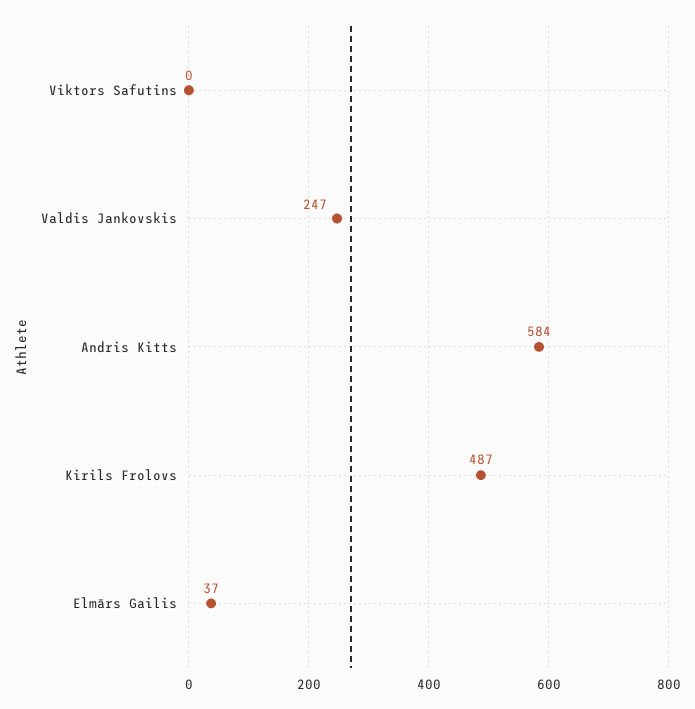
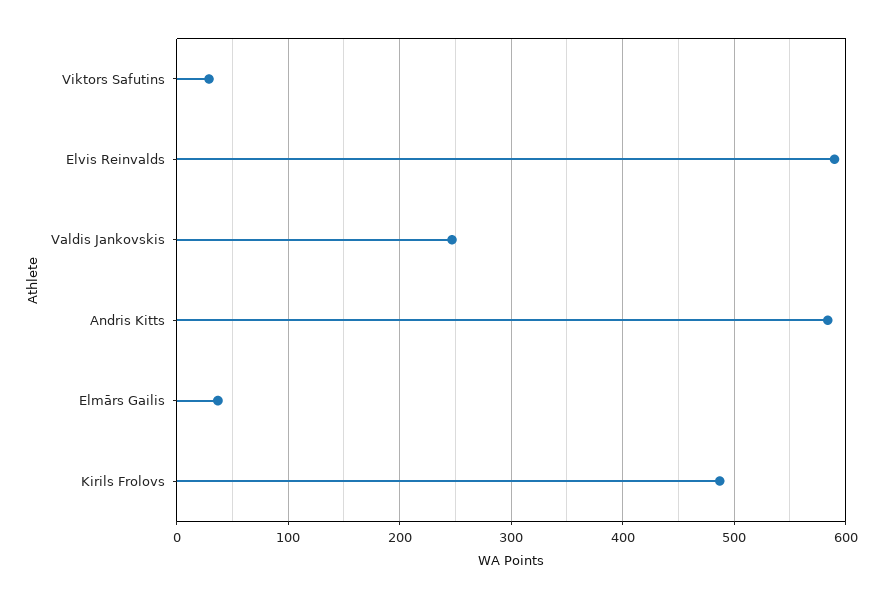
  {
-   "Viktors Safutins": 0,
+   "Viktors Safutins": 30,
    "Valdis Jankovskis": 247,
    "Andris Kitts": 584,
    "Kirils Frolovs": 487,
-   "Elmārs Gailis": 37
+   "Elmārs Gailis": 37,
+   "Elvis Reinvalds": 590
  }

